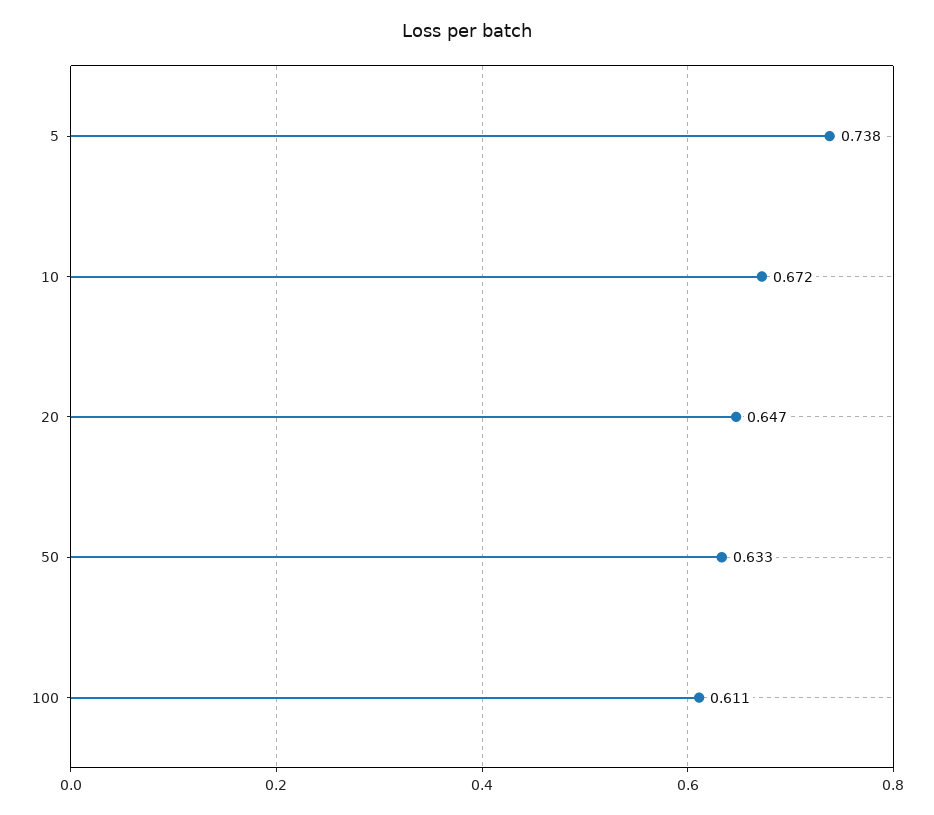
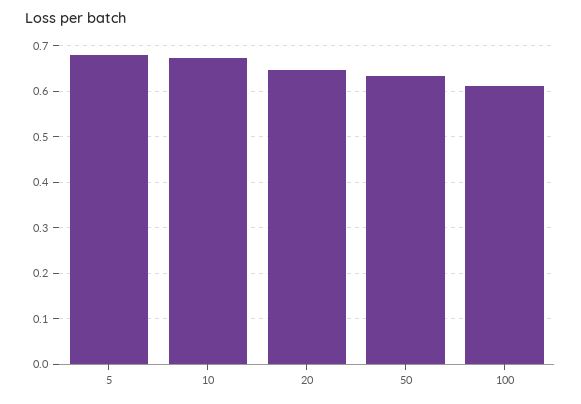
  {
-   "5": 0.738,
+   "5": 0.68,
    "10": 0.672,
    "20": 0.647,
    "50": 0.633,
    "100": 0.611
  }

